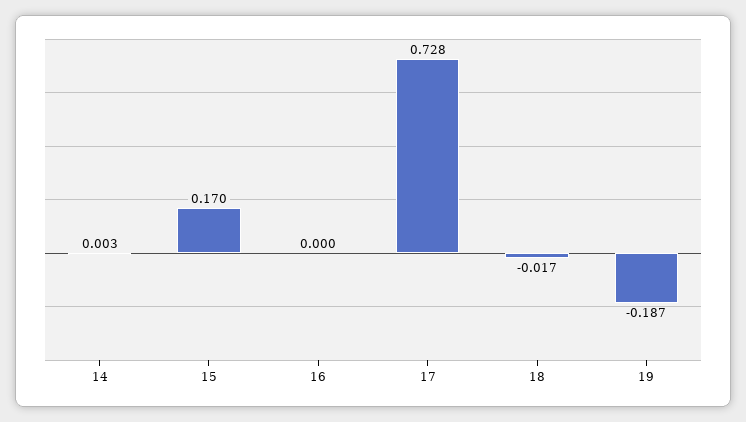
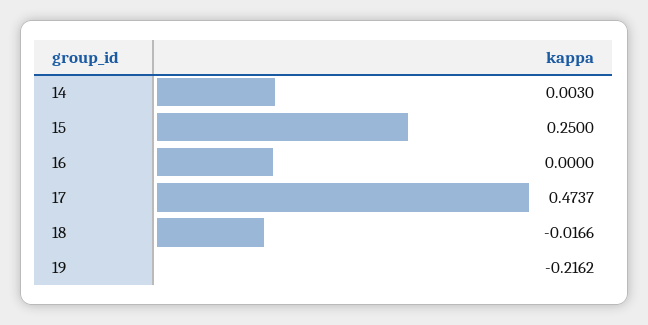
  {
    "14": 0.003,
-   "15": 0.17,
+   "15": 0.25,
    "16": 0,
-   "17": 0.728,
+   "17": 0.4737,
    "18": -0.0166,
-   "19": -0.187
+   "19": -0.2162
  }

